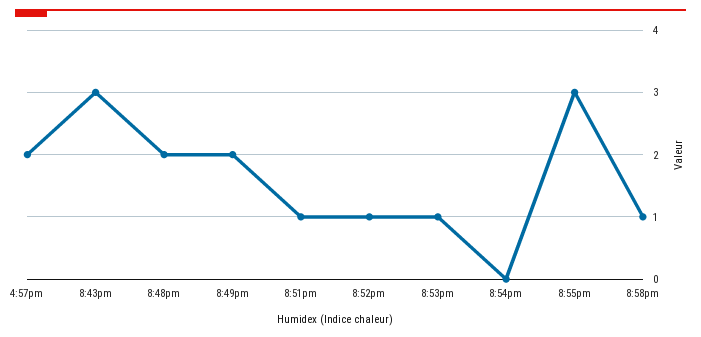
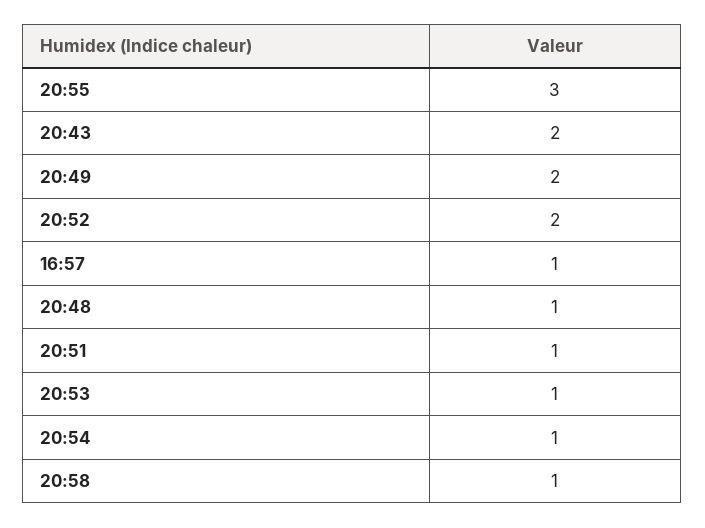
  {
-   "4:57pm": 2,
+   "4:57pm": 1,
-   "8:43pm": 3,
+   "8:43pm": 2,
-   "8:48pm": 2,
+   "8:48pm": 1,
    "8:49pm": 2,
    "8:51pm": 1,
-   "8:52pm": 1,
+   "8:52pm": 2,
    "8:53pm": 1,
-   "8:54pm": 0,
+   "8:54pm": 1,
    "8:55pm": 3,
    "8:58pm": 1
  }

